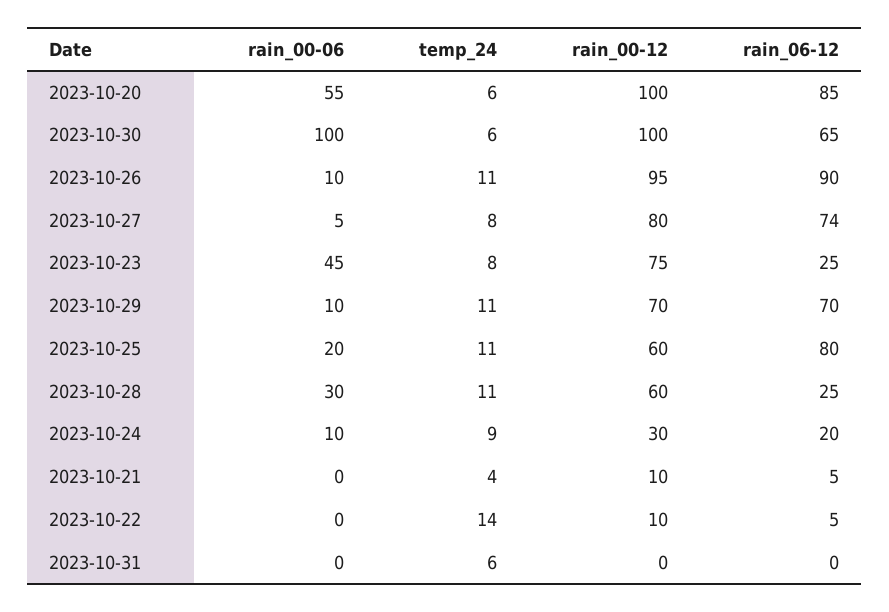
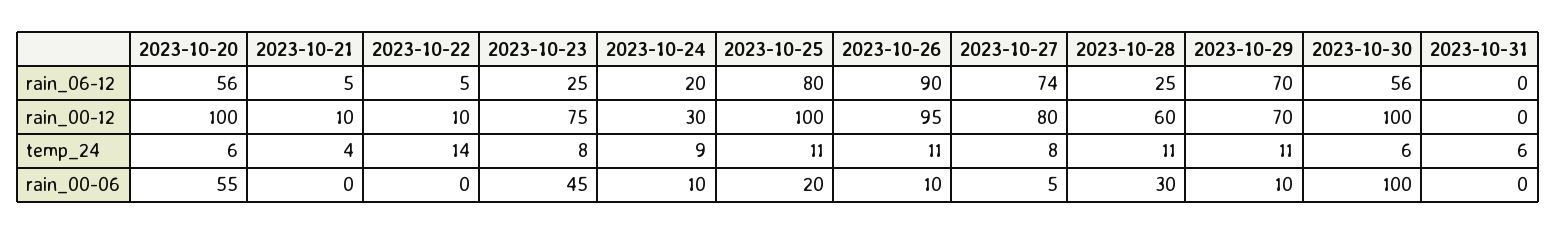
  {
    "rain_00-06": {
      "2023-10-20": 55,
      "2023-10-30": 100,
      "2023-10-26": 10,
      "2023-10-27": 5,
      "2023-10-23": 45,
      "2023-10-29": 10,
      "2023-10-25": 20,
      "2023-10-28": 30,
      "2023-10-24": 10,
      "2023-10-21": 0,
      "2023-10-22": 0,
      "2023-10-31": 0
    },
    "temp_24": {
      "2023-10-20": 6,
      "2023-10-30": 6,
      "2023-10-26": 11,
      "2023-10-27": 8,
      "2023-10-23": 8,
      "2023-10-29": 11,
      "2023-10-25": 11,
      "2023-10-28": 11,
      "2023-10-24": 9,
      "2023-10-21": 4,
      "2023-10-22": 14,
      "2023-10-31": 6
    },
    "rain_00-12": {
      "2023-10-20": 100,
      "2023-10-30": 100,
      "2023-10-26": 95,
      "2023-10-27": 80,
      "2023-10-23": 75,
      "2023-10-29": 70,
-     "2023-10-25": 60,
+     "2023-10-25": 100,
      "2023-10-28": 60,
      "2023-10-24": 30,
      "2023-10-21": 10,
      "2023-10-22": 10,
      "2023-10-31": 0
    },
    "rain_06-12": {
-     "2023-10-20": 85,
+     "2023-10-20": 56,
-     "2023-10-30": 65,
+     "2023-10-30": 56,
      "2023-10-26": 90,
      "2023-10-27": 74,
      "2023-10-23": 25,
      "2023-10-29": 70,
      "2023-10-25": 80,
      "2023-10-28": 25,
      "2023-10-24": 20,
      "2023-10-21": 5,
      "2023-10-22": 5,
      "2023-10-31": 0
    }
  }

